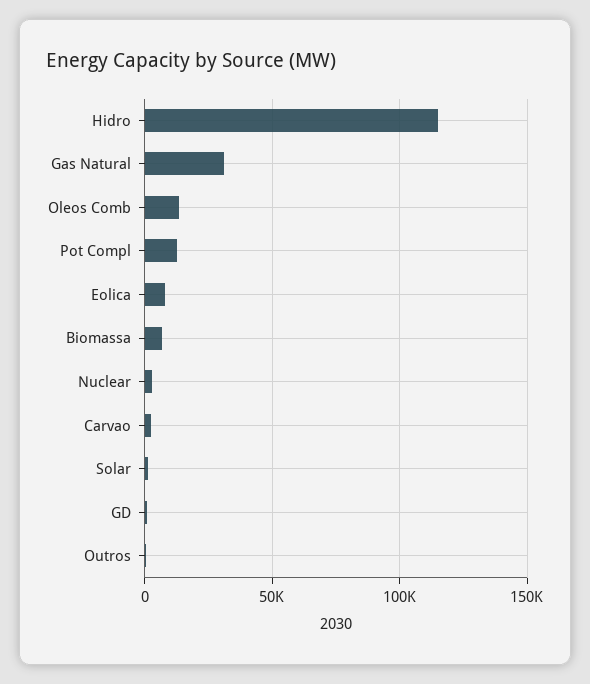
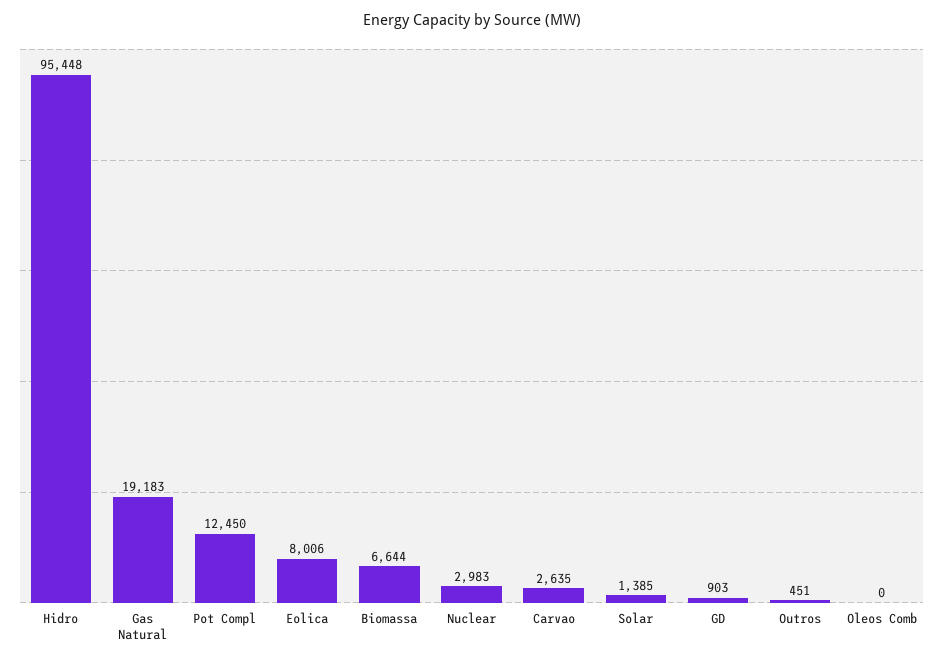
  {
-   "Hidro": 115000,
+   "Hidro": 95448,
-   "Gas Natural": 30000,
+   "Gas Natural": 19183,
-   "Oleos Comb": 15000,
+   "Oleos Comb": 0,
    "Pot Compl": 12450,
    "Eolica": 8006,
    "Biomassa": 6644,
    "Nuclear": 2983,
    "Carvao": 2635,
    "Solar": 1385,
    "GD": 903,
    "Outros": 451
  }

